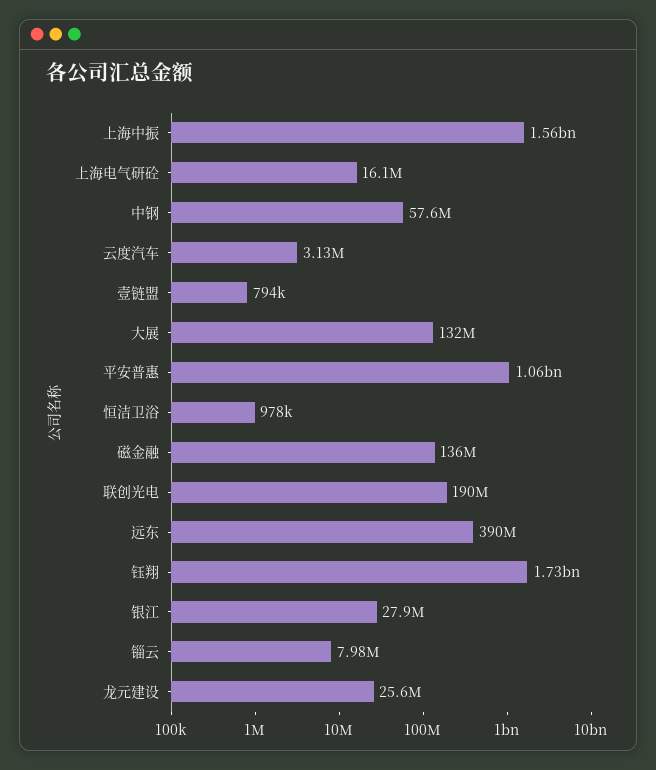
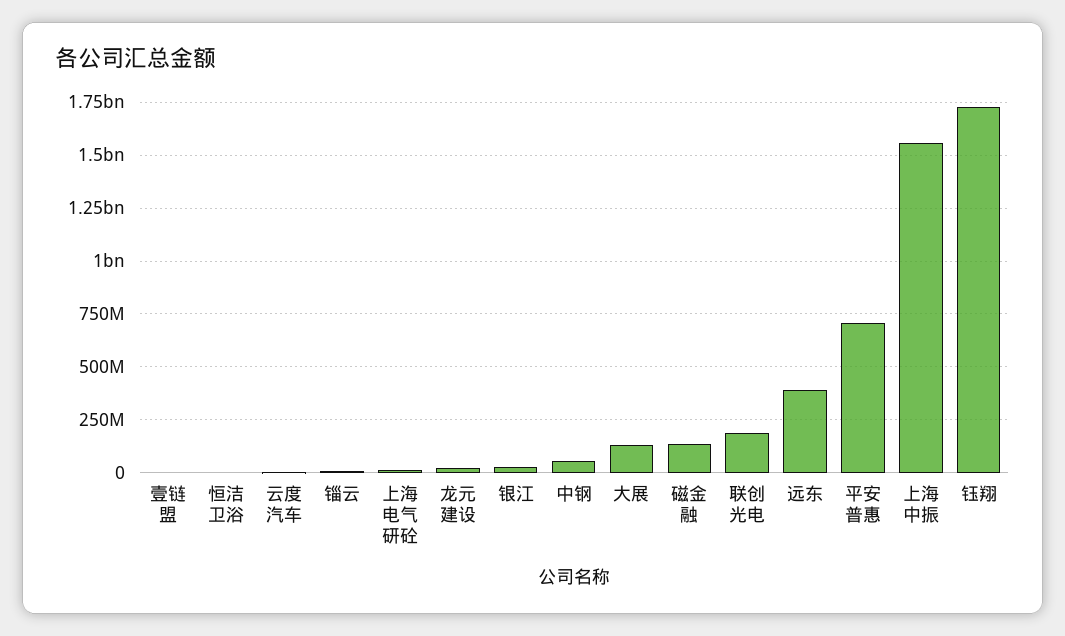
  {
    "上海中振": 1560000000,
    "上海电气研砼": 16100000,
    "中钢": 57600000,
    "云度汽车": 3130000,
    "壹链盟": 794000,
    "大展": 132000000,
-   "平安普惠": 1060000000,
+   "平安普惠": 700000000,
    "恒洁卫浴": 978000,
    "磁金融": 136000000,
    "联创光电": 190000000,
    "远东": 390000000,
    "钰翔": 1730000000,
    "银江": 27900000,
    "锱云": 7980000,
    "龙元建设": 25600000
  }

